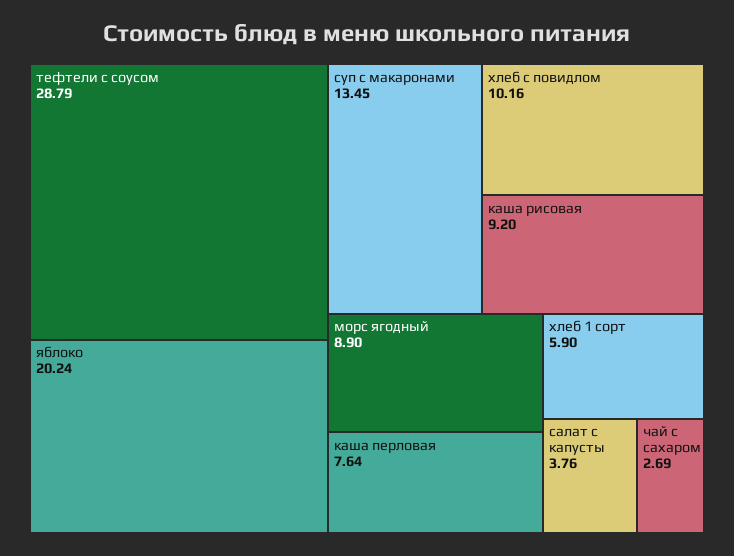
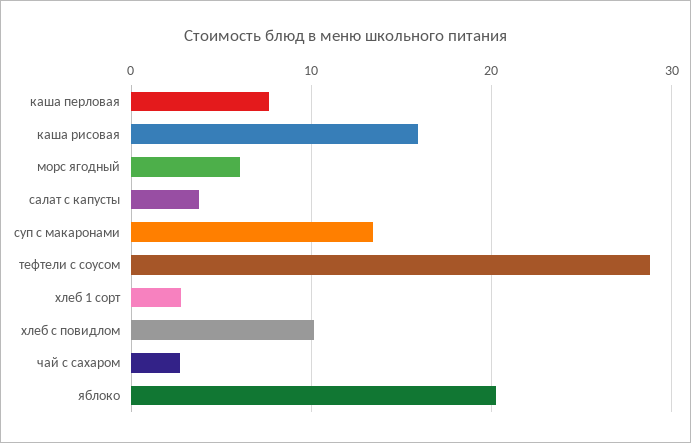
  {
    "тефтели с соусом": 28.79,
    "яблоко": 20.24,
    "суп с макаронами": 13.45,
    "хлеб с повидлом": 10.16,
-   "каша рисовая": 9.2,
+   "каша рисовая": 16,
-   "морс ягодный": 8.9,
+   "морс ягодный": 6,
    "каша перловая": 7.64,
-   "хлеб 1 сорт": 5.9,
+   "хлеб 1 сорт": 3,
    "салат с капусты": 3.76,
    "чай с сахаром": 2.69
  }

